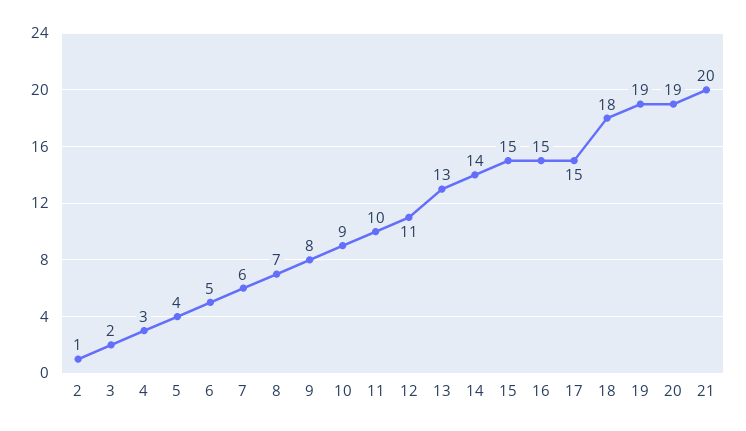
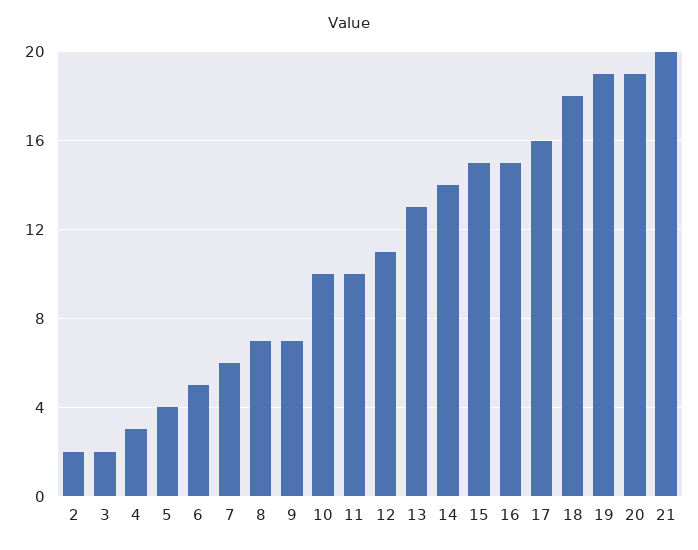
  {
-   "2": 1,
+   "2": 2,
    "3": 2,
    "4": 3,
    "5": 4,
    "6": 5,
    "7": 6,
    "8": 7,
-   "9": 8,
+   "9": 7,
-   "10": 9,
+   "10": 10,
    "11": 10,
    "12": 11,
    "13": 13,
    "14": 14,
    "15": 15,
    "16": 15,
-   "17": 15,
+   "17": 16,
    "18": 18,
    "19": 19,
    "20": 19,
    "21": 20
  }

